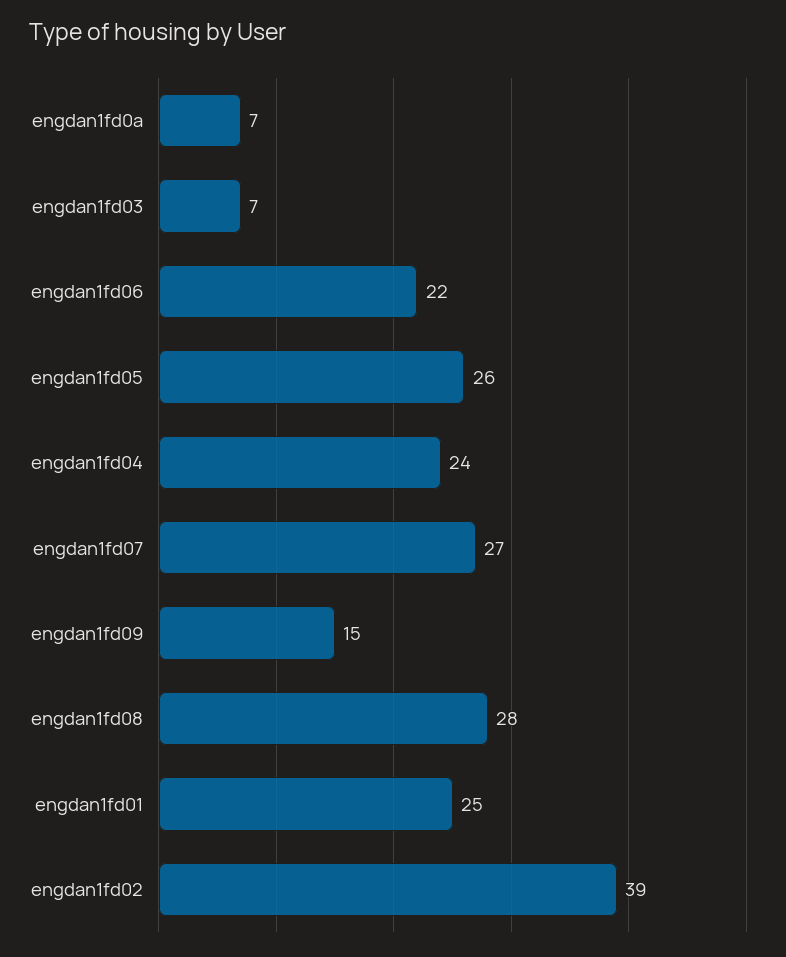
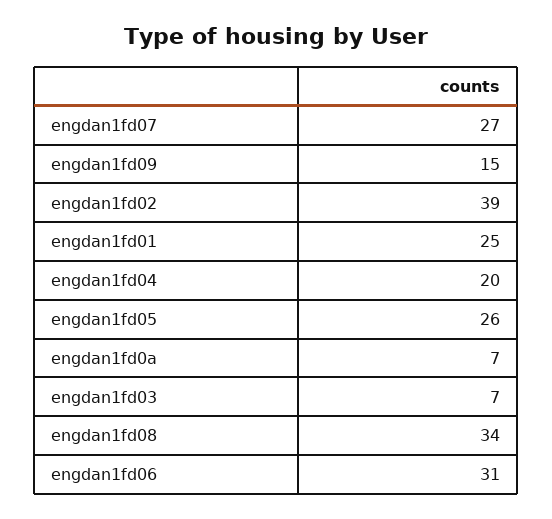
  {
    "engdan1fd0a": 7,
    "engdan1fd03": 7,
-   "engdan1fd06": 22,
+   "engdan1fd06": 31,
    "engdan1fd05": 26,
-   "engdan1fd04": 24,
+   "engdan1fd04": 20,
    "engdan1fd07": 27,
    "engdan1fd09": 15,
-   "engdan1fd08": 28,
+   "engdan1fd08": 34,
    "engdan1fd01": 25,
    "engdan1fd02": 39
  }

